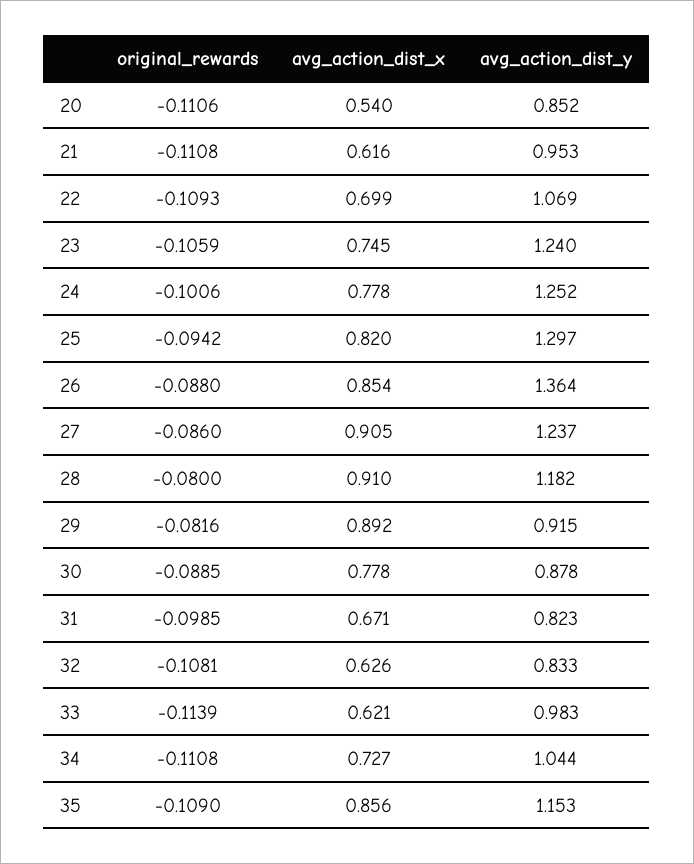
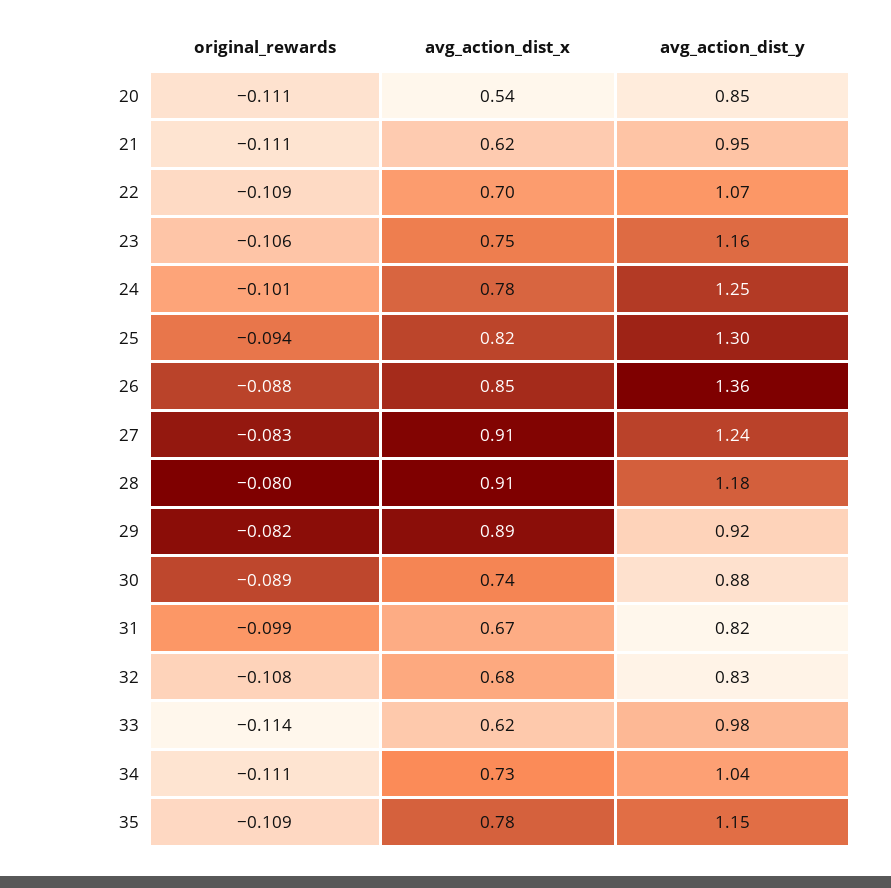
  {
    "original_rewards": {
      "20": -0.1106,
      "21": -0.1108,
      "22": -0.1093,
      "23": -0.1059,
      "24": -0.1006,
      "25": -0.0942,
      "26": -0.088,
-     "27": -0.086,
+     "27": -0.083,
      "28": -0.08,
      "29": -0.0816,
      "30": -0.0885,
      "31": -0.0985,
      "32": -0.1081,
      "33": -0.1139,
      "34": -0.1108,
      "35": -0.109
    },
    "avg_action_dist_x": {
      "20": 0.54,
      "21": 0.616,
      "22": 0.699,
      "23": 0.745,
      "24": 0.778,
      "25": 0.82,
      "26": 0.854,
      "27": 0.905,
      "28": 0.91,
      "29": 0.892,
-     "30": 0.778,
+     "30": 0.74,
      "31": 0.671,
-     "32": 0.626,
+     "32": 0.68,
      "33": 0.621,
      "34": 0.727,
-     "35": 0.856
+     "35": 0.78
    },
    "avg_action_dist_y": {
      "20": 0.852,
      "21": 0.953,
      "22": 1.069,
-     "23": 1.24,
+     "23": 1.16,
      "24": 1.252,
      "25": 1.297,
      "26": 1.364,
      "27": 1.237,
      "28": 1.182,
      "29": 0.915,
      "30": 0.878,
      "31": 0.823,
      "32": 0.833,
      "33": 0.983,
      "34": 1.044,
      "35": 1.153
    }
  }

